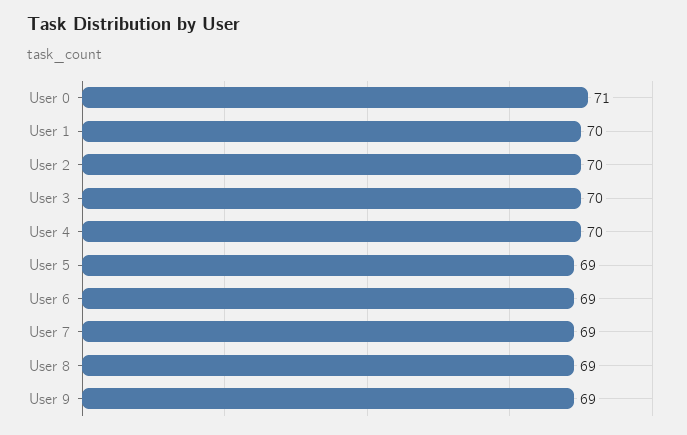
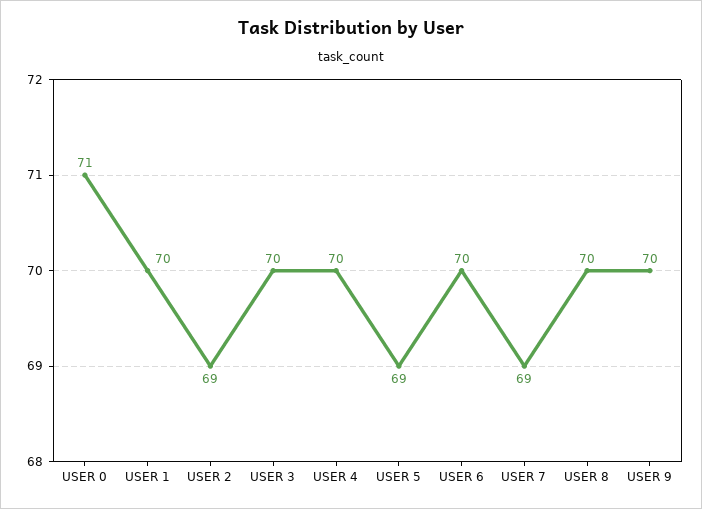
  {
    "User 0": 71,
    "User 1": 70,
-   "User 2": 70,
+   "User 2": 69,
    "User 3": 70,
    "User 4": 70,
    "User 5": 69,
-   "User 6": 69,
+   "User 6": 70,
    "User 7": 69,
-   "User 8": 69,
+   "User 8": 70,
-   "User 9": 69
+   "User 9": 70
  }

